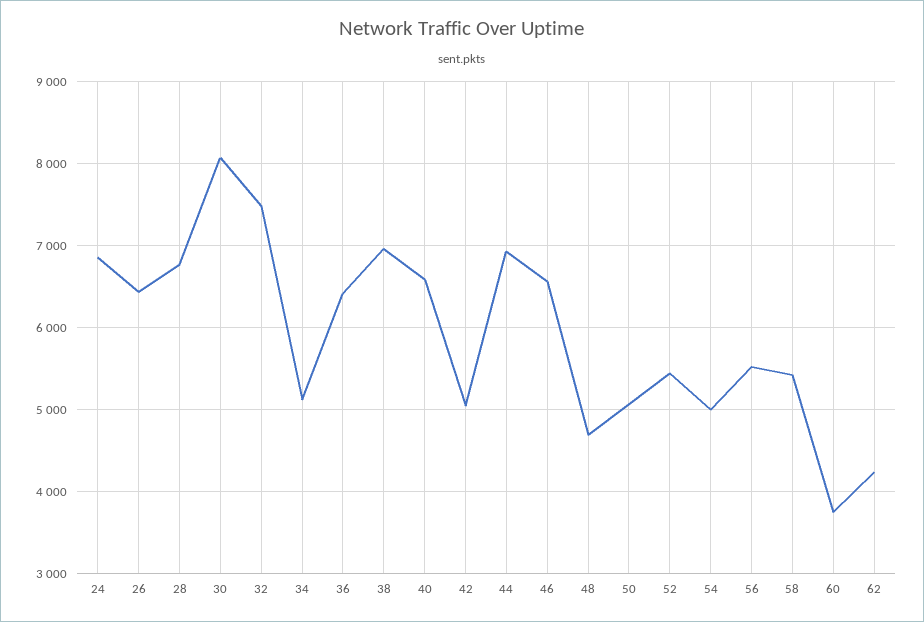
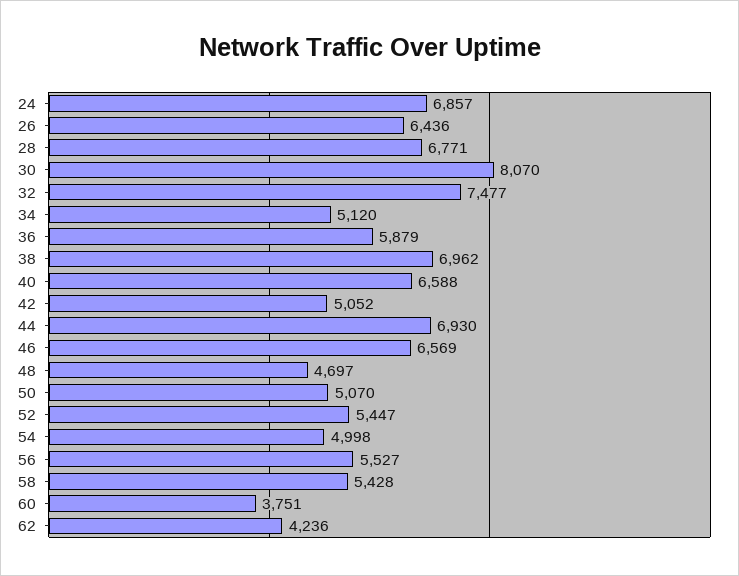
  {
    "24": 6857,
    "26": 6436,
    "28": 6771,
    "30": 8070,
    "32": 7477,
    "34": 5120,
-   "36": 6400,
+   "36": 5879,
    "38": 6962,
    "40": 6588,
    "42": 5052,
    "44": 6930,
    "46": 6569,
    "48": 4697,
    "50": 5070,
    "52": 5447,
    "54": 4998,
    "56": 5527,
    "58": 5428,
    "60": 3751,
    "62": 4236
  }

